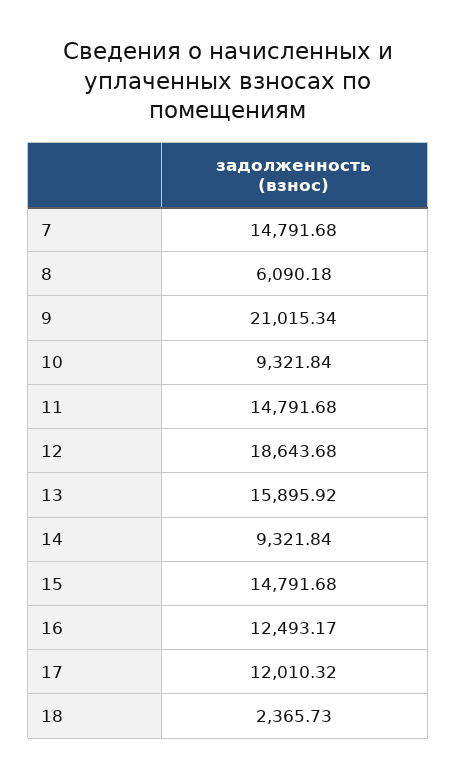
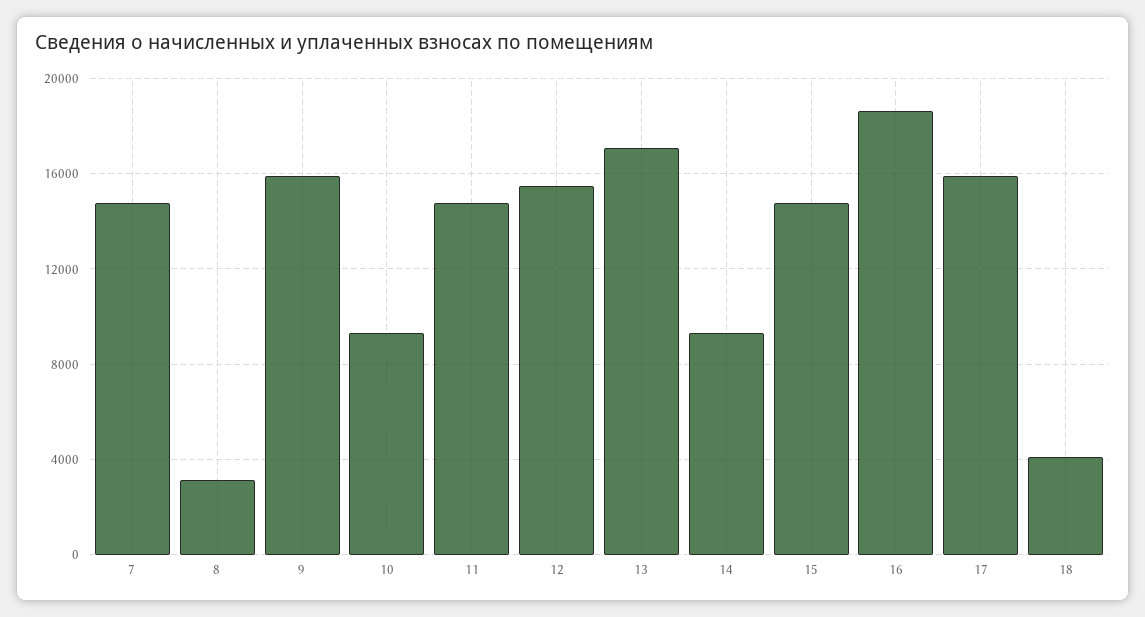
  {
    "7": 14791.68,
-   "8": 6090.18,
+   "8": 3000,
-   "9": 21015.34,
+   "9": 16000,
    "10": 9321.84,
    "11": 14791.68,
-   "12": 18643.68,
+   "12": 15500,
-   "13": 15895.92,
+   "13": 17000,
    "14": 9321.84,
    "15": 14791.68,
-   "16": 12493.17,
+   "16": 18500,
-   "17": 12010.32,
+   "17": 16000,
-   "18": 2365.73
+   "18": 4000
  }

